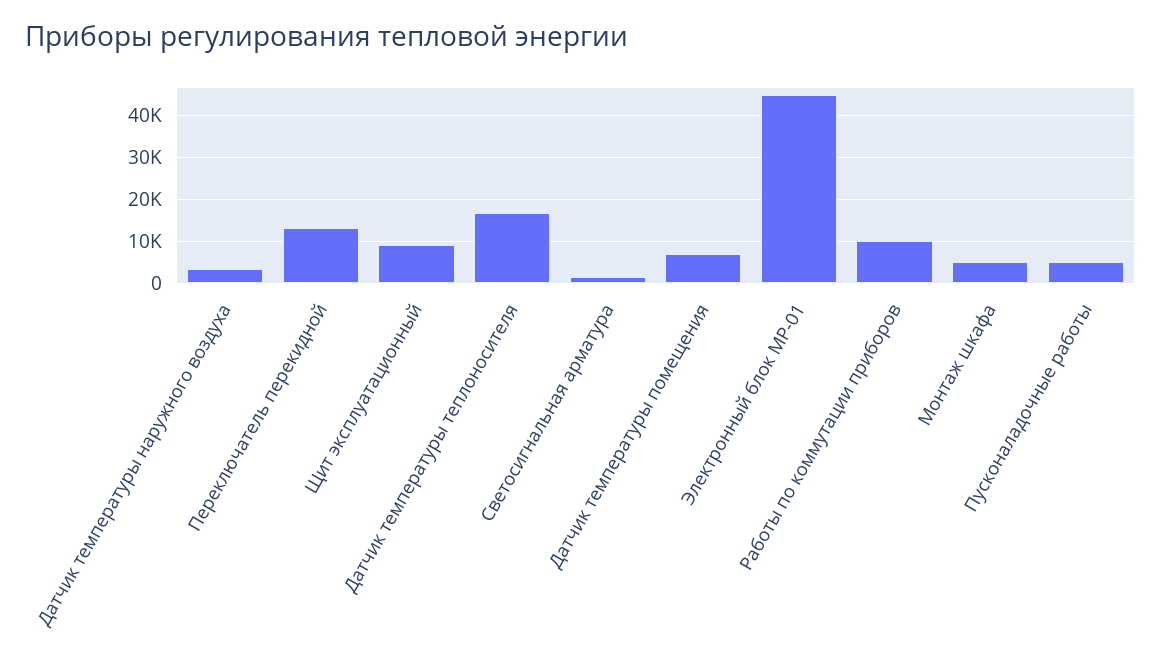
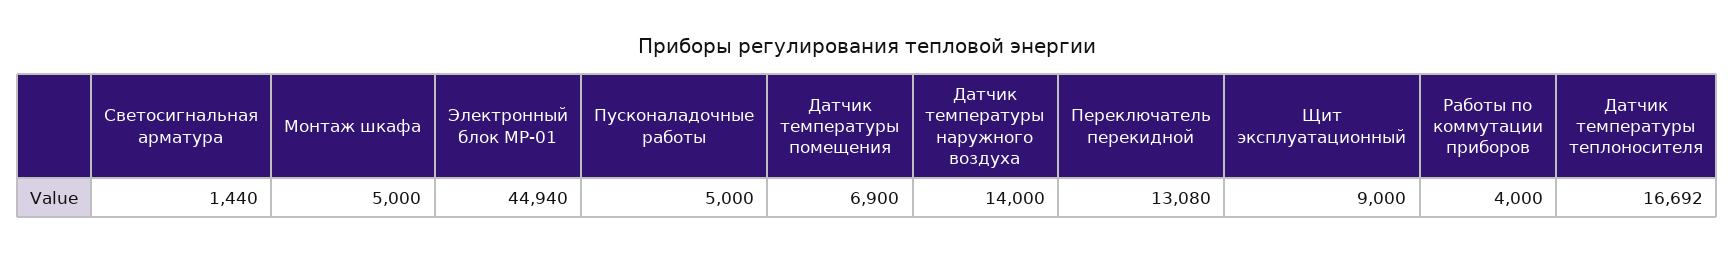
  {
-   "Датчик температуры наружного воздуха": 4000,
+   "Датчик температуры наружного воздуха": 14000,
    "Переключатель перекидной": 13080,
    "Щит эксплуатационный": 9000,
    "Датчик температуры теплоносителя": 16692,
    "Светосигнальная арматура": 1440,
    "Датчик температуры помещения": 6900,
    "Электронный блок МР-01": 44940,
-   "Работы по коммутации приборов": 10000,
+   "Работы по коммутации приборов": 4000,
    "Монтаж шкафа": 5000,
    "Пусконаладочные работы": 5000
  }

